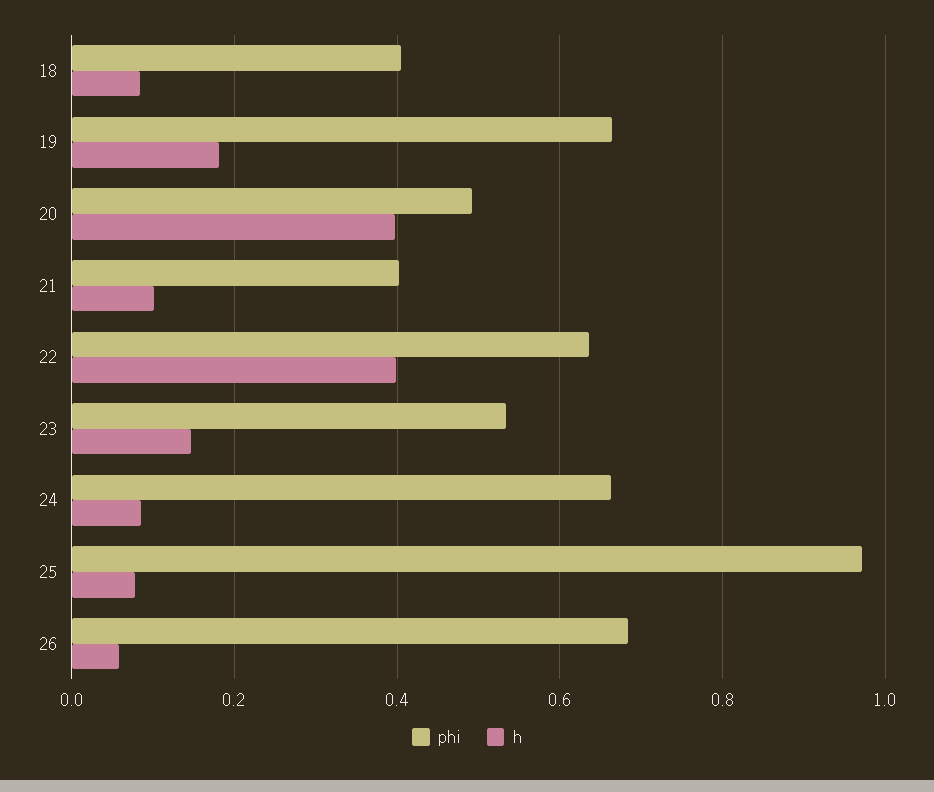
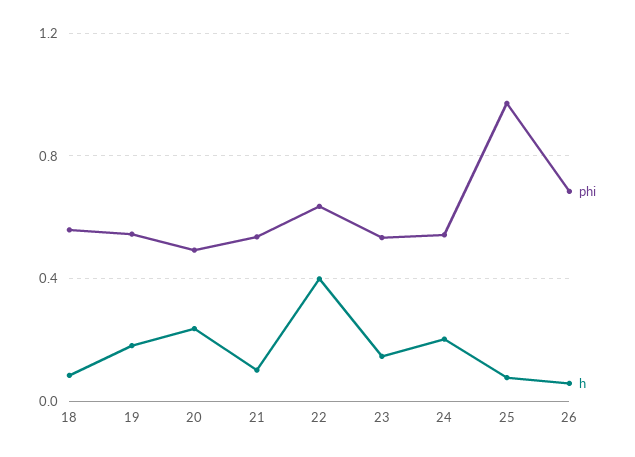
  {
    "phi": {
-     "18": 0.4,
+     "18": 0.55,
-     "19": 0.66,
+     "19": 0.55,
      "20": 0.5,
-     "21": 0.4,
+     "21": 0.55,
      "22": 0.64,
      "23": 0.54,
-     "24": 0.66,
+     "24": 0.55,
      "25": 0.98,
      "26": 0.68
    },
    "h": {
      "18": 0.08,
      "19": 0.18,
-     "20": 0.4,
+     "20": 0.25,
      "21": 0.1,
      "22": 0.4,
      "23": 0.14,
-     "24": 0.08,
+     "24": 0.2,
      "25": 0.08,
      "26": 0.06
    }
  }

